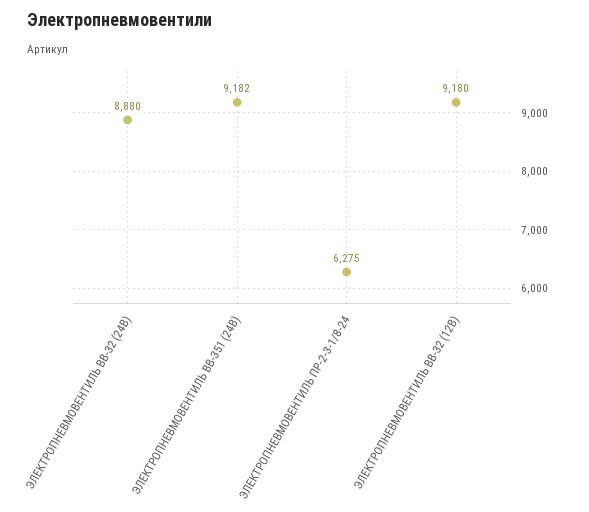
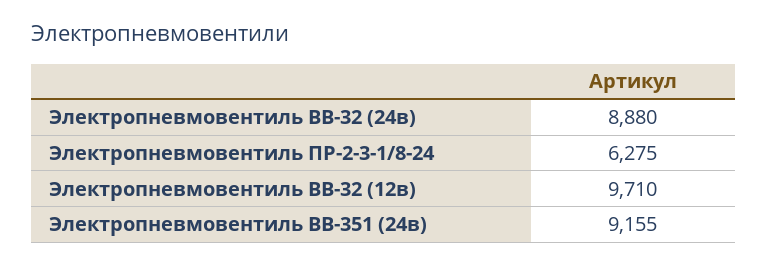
  {
    "ЭЛЕКТРОПНЕВМОВЕНТИЛЬ ВВ-32 (24В)": 8880,
-   "ЭЛЕКТРОПНЕВМОВЕНТИЛЬ ВВ-351 (24В)": 9182,
+   "ЭЛЕКТРОПНЕВМОВЕНТИЛЬ ВВ-351 (24В)": 9155,
    "ЭЛЕКТРОПНЕВМОВЕНТИЛЬ ПР-2-3-1/8-24": 6275,
-   "ЭЛЕКТРОПНЕВМОВЕНТИЛЬ ВВ-32 (12В)": 9180
+   "ЭЛЕКТРОПНЕВМОВЕНТИЛЬ ВВ-32 (12В)": 9710
  }

